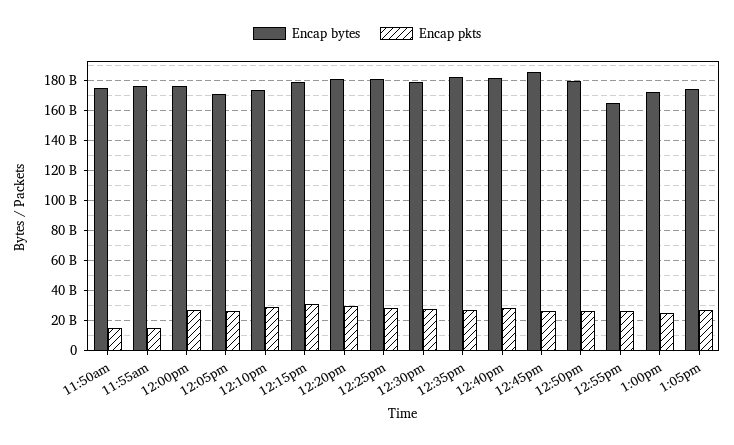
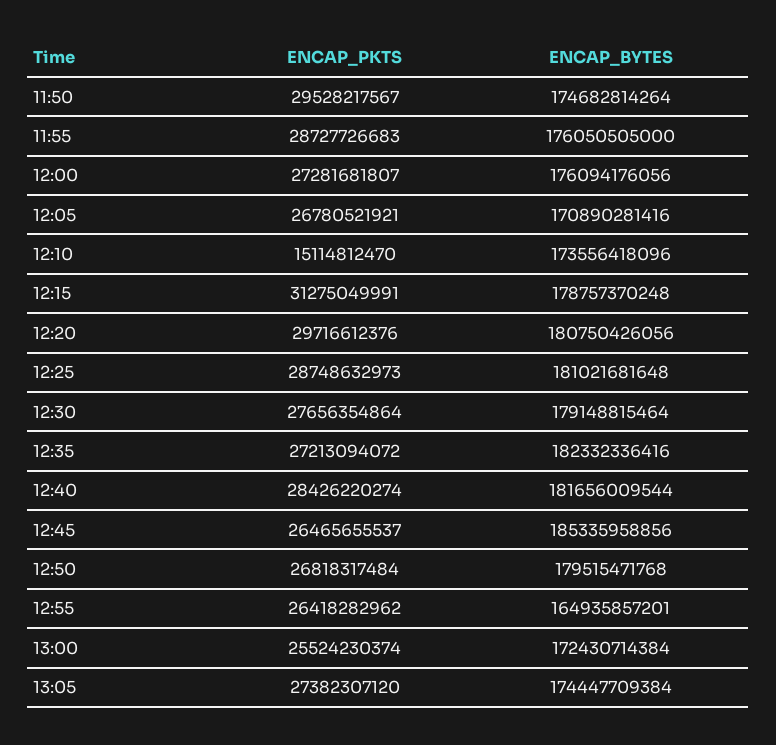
  {
    "Encap bytes": {
      "11:50am": 174682814264,
      "11:55am": 176050505000,
      "12:00pm": 176094176056,
      "12:05pm": 170890281416,
      "12:10pm": 173556418096,
      "12:15pm": 178757370248,
      "12:20pm": 180750426056,
      "12:25pm": 181021681648,
      "12:30pm": 179148815464,
      "12:35pm": 182332336416,
      "12:40pm": 181656009544,
      "12:45pm": 185335958856,
      "12:50pm": 179515471768,
      "12:55pm": 164935857201,
      "1:00pm": 172430714384,
      "1:05pm": 174447709384
    },
    "Encap pkts": {
-     "11:50am": 15000000000,
+     "11:50am": 29528217567,
-     "11:55am": 15000000000,
+     "11:55am": 28727726683,
      "12:00pm": 27281681807,
      "12:05pm": 26780521921,
-     "12:10pm": 30000000000,
+     "12:10pm": 15114812470,
      "12:15pm": 31275049991,
      "12:20pm": 29716612376,
      "12:25pm": 28748632973,
      "12:30pm": 27656354864,
      "12:35pm": 27213094072,
      "12:40pm": 28426220274,
      "12:45pm": 26465655537,
      "12:50pm": 26818317484,
      "12:55pm": 26418282962,
      "1:00pm": 25524230374,
      "1:05pm": 27382307120
    }
  }

